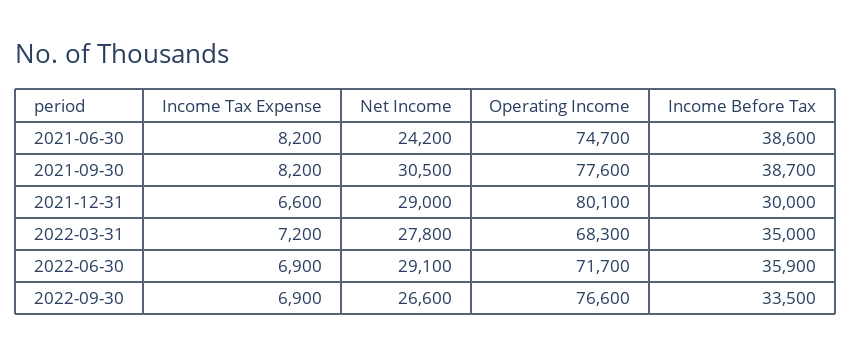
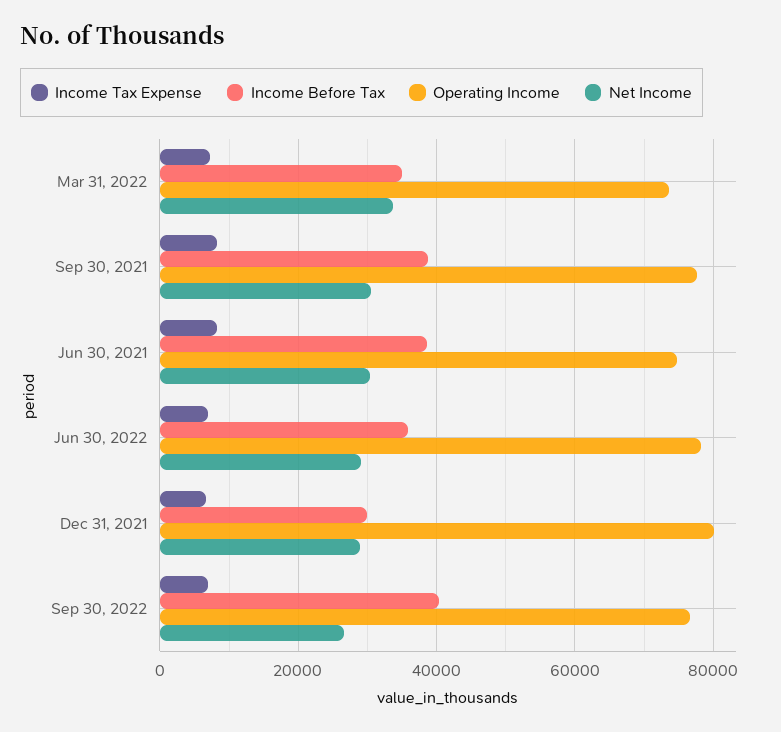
  {
    "Income Tax Expense": {
      "2021-06-30": 8200,
      "2021-09-30": 8200,
      "2021-12-31": 6600,
      "2022-03-31": 7200,
      "2022-06-30": 6900,
      "2022-09-30": 6900
    },
    "Net Income": {
-     "2021-06-30": 24200,
+     "2021-06-30": 30000,
      "2021-09-30": 30500,
      "2021-12-31": 29000,
-     "2022-03-31": 27800,
+     "2022-03-31": 34000,
      "2022-06-30": 29100,
      "2022-09-30": 26600
    },
    "Operating Income": {
      "2021-06-30": 74700,
      "2021-09-30": 77600,
      "2021-12-31": 80100,
-     "2022-03-31": 68300,
+     "2022-03-31": 74000,
-     "2022-06-30": 71700,
+     "2022-06-30": 78000,
      "2022-09-30": 76600
    },
    "Income Before Tax": {
      "2021-06-30": 38600,
      "2021-09-30": 38700,
      "2021-12-31": 30000,
      "2022-03-31": 35000,
      "2022-06-30": 35900,
-     "2022-09-30": 33500
+     "2022-09-30": 40000
    }
  }

